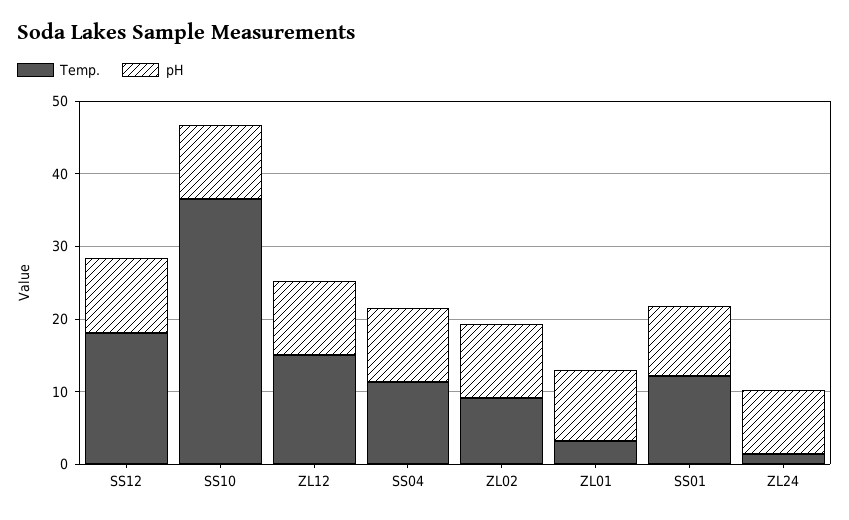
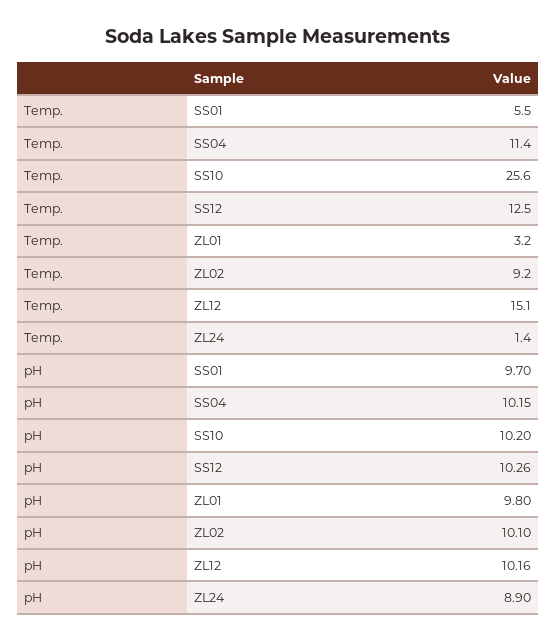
  {
    "Temp.": {
-     "SS12": 18,
+     "SS12": 12.5,
-     "SS10": 36,
+     "SS10": 25.6,
      "ZL12": 15.1,
      "SS04": 11.4,
      "ZL02": 9.2,
      "ZL01": 3.2,
-     "SS01": 12,
+     "SS01": 5.5,
      "ZL24": 1.4
    },
    "pH": {
      "SS12": 10.26,
      "SS10": 10.2,
      "ZL12": 10.16,
      "SS04": 10.15,
      "ZL02": 10.1,
      "ZL01": 9.8,
      "SS01": 9.7,
      "ZL24": 8.9
    }
  }

